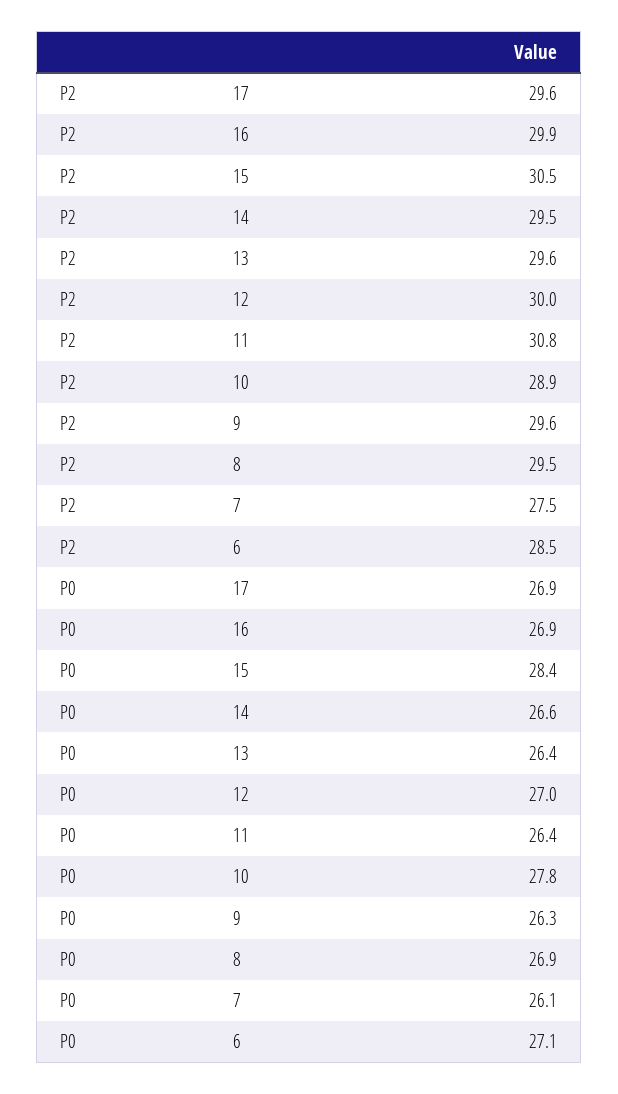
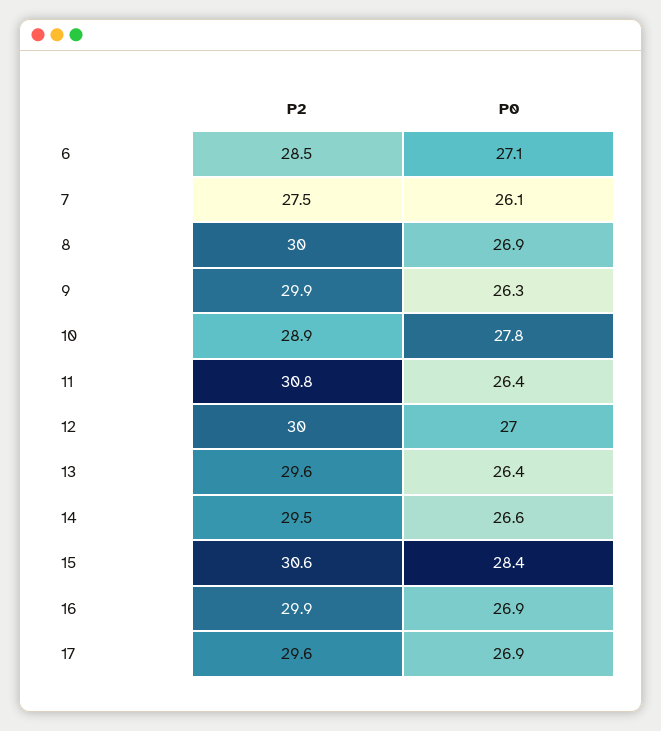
  {
    "P2": {
      "17": 29.6,
      "16": 29.9,
-     "15": 30.5,
+     "15": 30.6,
      "14": 29.5,
      "13": 29.6,
      "12": 30,
      "11": 30.8,
      "10": 28.9,
-     "9": 29.6,
+     "9": 29.9,
-     "8": 29.5,
+     "8": 30,
      "7": 27.5,
      "6": 28.5
    },
    "P0": {
      "17": 26.9,
      "16": 26.9,
      "15": 28.4,
      "14": 26.6,
      "13": 26.4,
      "12": 27,
      "11": 26.4,
      "10": 27.8,
      "9": 26.3,
      "8": 26.9,
      "7": 26.1,
      "6": 27.1
    }
  }

